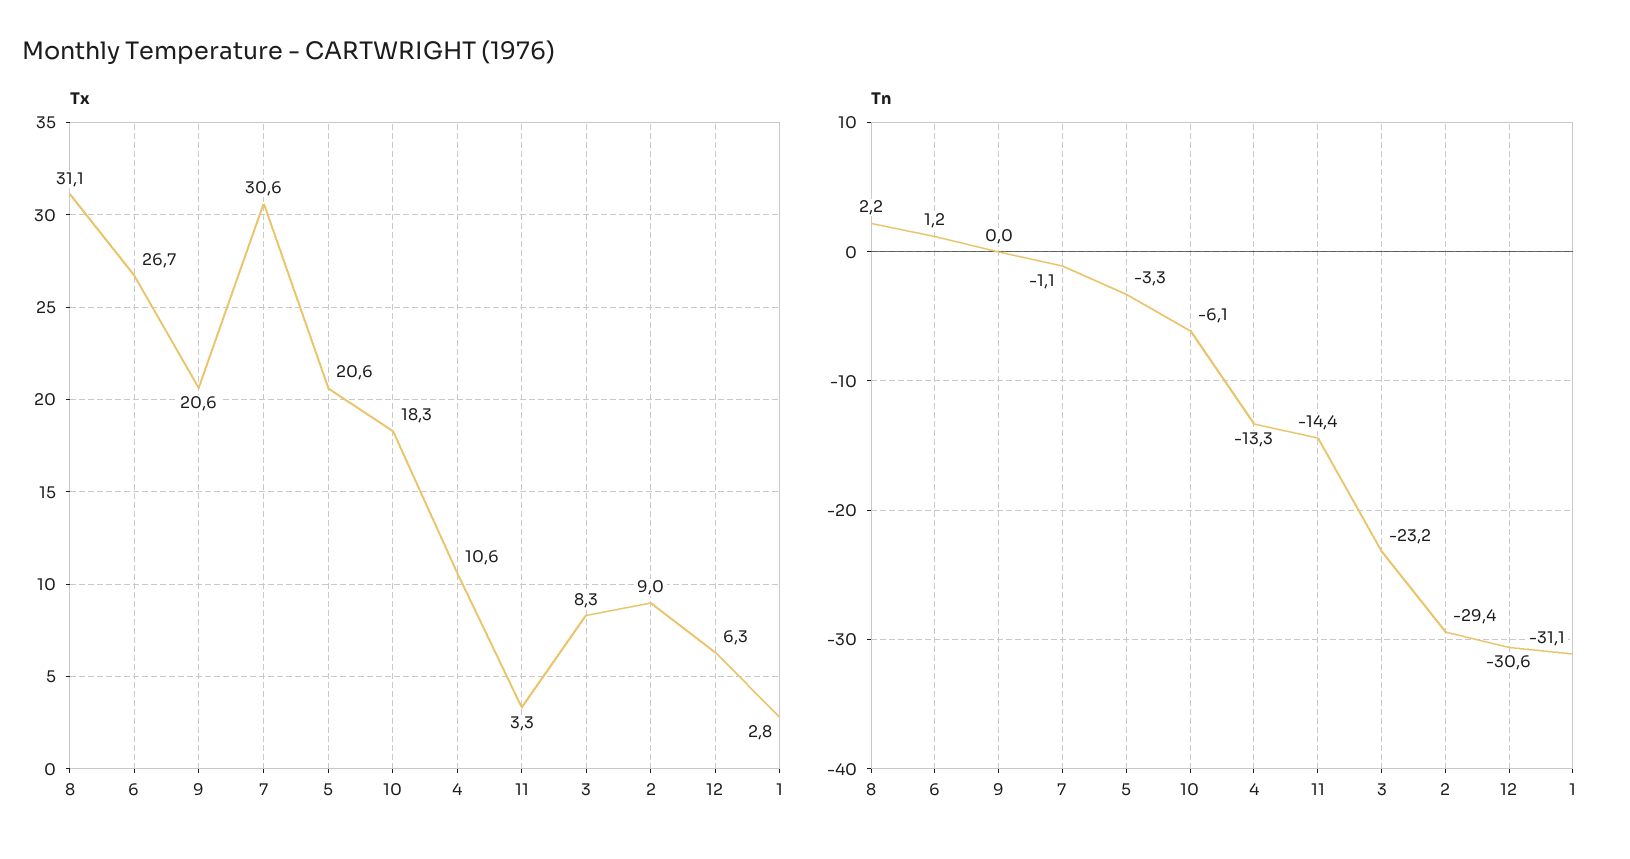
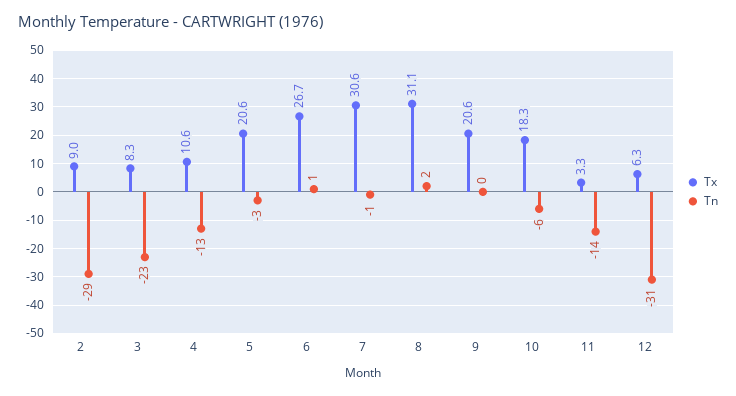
  {
    "Tx": {
      "8": 31.1,
      "6": 26.7,
      "9": 20.6,
      "7": 30.6,
      "5": 20.6,
      "10": 18.3,
      "4": 10.6,
      "11": 3.3,
      "3": 8.3,
      "2": 9,
-     "12": 6.3,
+     "12": 6.3
-     "1": 2.8
    },
    "Tn": {
      "8": 2.2,
      "6": 1.2,
      "9": 0,
      "7": -1.1,
      "5": -3.3,
      "10": -6.1,
      "4": -13.3,
      "11": -14.4,
      "3": -23.2,
      "2": -29.4,
-     "12": -30.6,
+     "12": -30.6
-     "1": -31.1
    }
  }

